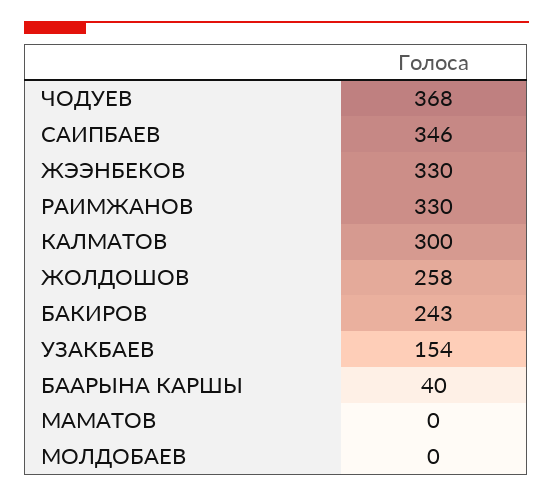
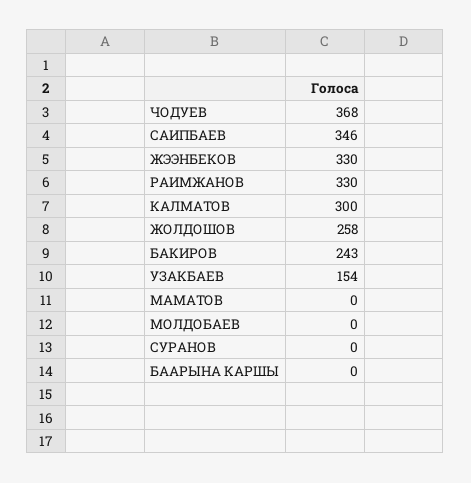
  {
    "ЧОДУЕВ": 368,
    "САИПБАЕВ": 346,
    "ЖЭЭНБЕКОВ": 330,
    "РАИМЖАНОВ": 330,
    "КАЛМАТОВ": 300,
    "ЖОЛДОШОВ": 258,
    "БАКИРОВ": 243,
    "УЗАКБАЕВ": 154,
-   "БААРЫНА КАРШЫ": 40,
+   "БААРЫНА КАРШЫ": 0,
    "МАМАТОВ": 0,
-   "МОЛДОБАЕВ": 0
+   "МОЛДОБАЕВ": 0,
+   "СУРАНОВ": 0
  }

